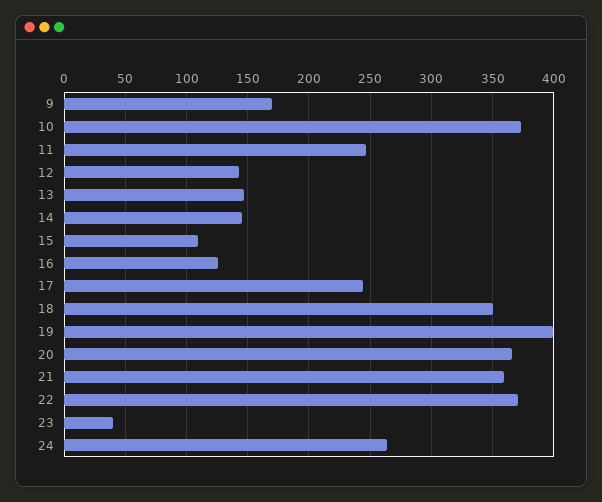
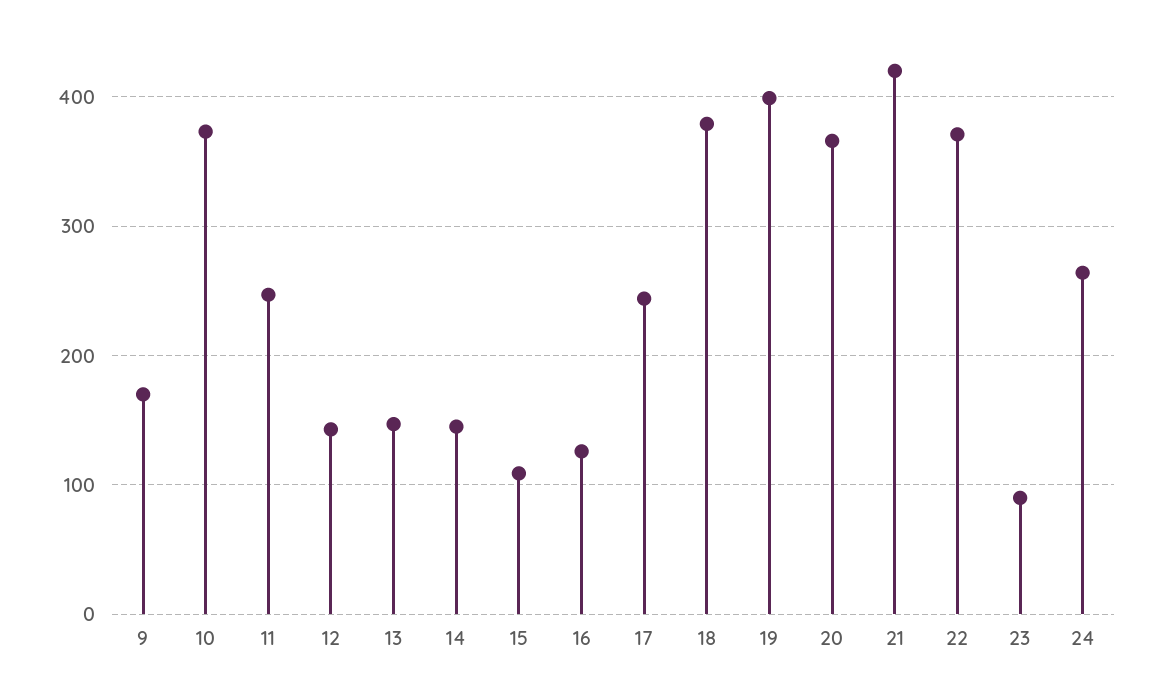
  {
    "9": 170,
    "10": 375,
    "11": 245,
    "12": 145,
    "13": 145,
    "14": 145,
    "15": 110,
    "16": 125,
    "17": 245,
-   "18": 350,
+   "18": 380,
    "19": 400,
    "20": 365,
-   "21": 360,
+   "21": 420,
    "22": 370,
-   "23": 40,
+   "23": 90,
    "24": 265
  }

